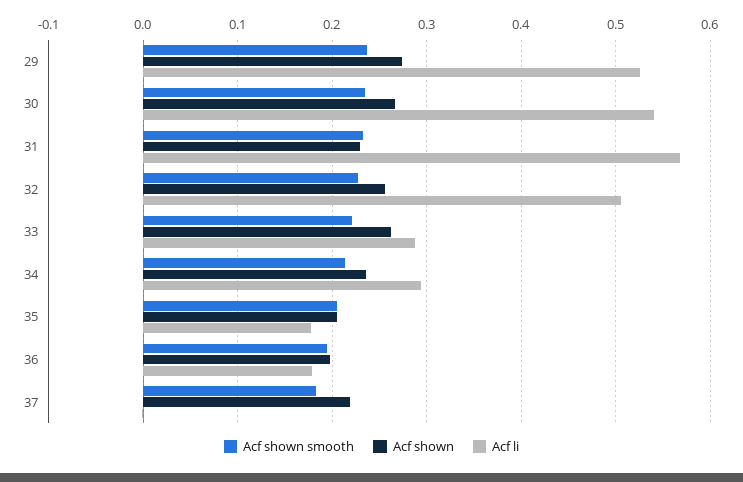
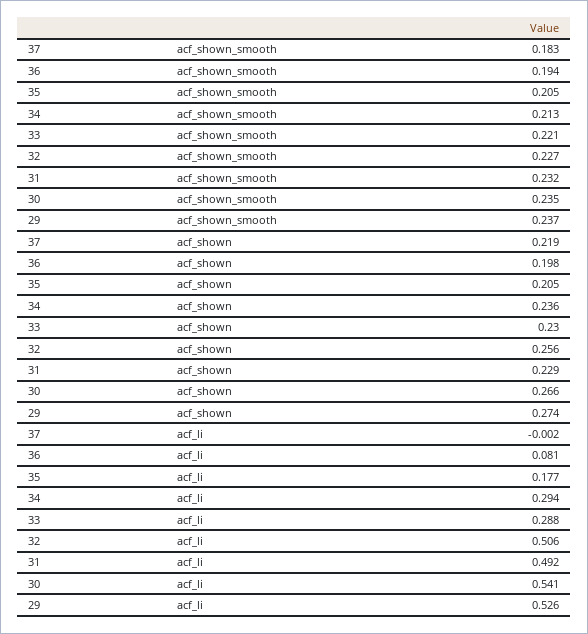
  {
    "Acf shown smooth": {
      "29": 0.237,
      "30": 0.235,
      "31": 0.232,
      "32": 0.227,
      "33": 0.221,
      "34": 0.213,
      "35": 0.205,
      "36": 0.194,
      "37": 0.183
    },
    "Acf shown": {
      "29": 0.274,
      "30": 0.266,
      "31": 0.229,
      "32": 0.256,
-     "33": 0.26,
+     "33": 0.23,
      "34": 0.236,
      "35": 0.205,
      "36": 0.198,
      "37": 0.219
    },
    "Acf li": {
      "29": 0.526,
      "30": 0.541,
-     "31": 0.57,
+     "31": 0.492,
      "32": 0.506,
      "33": 0.288,
      "34": 0.294,
      "35": 0.177,
-     "36": 0.18,
+     "36": 0.081,
      "37": -0.002
    }
  }

